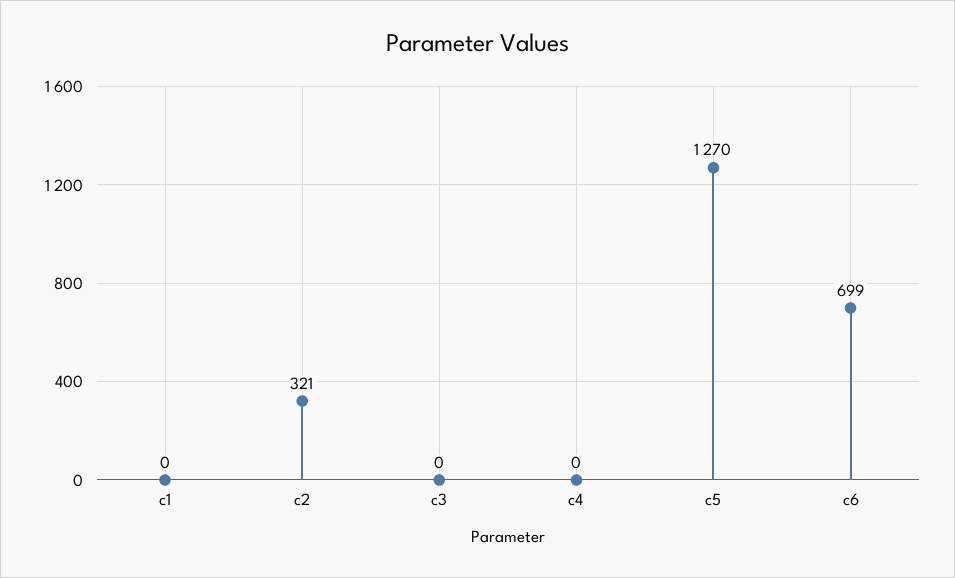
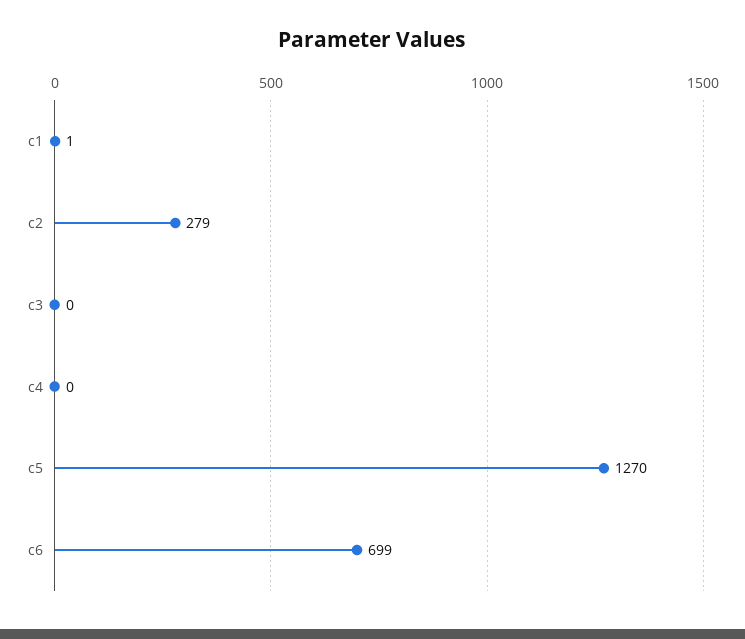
  {
-   "c1": 0,
+   "c1": 1,
-   "c2": 321,
+   "c2": 279,
    "c3": 0,
    "c4": 0,
    "c5": 1270,
    "c6": 699
  }

